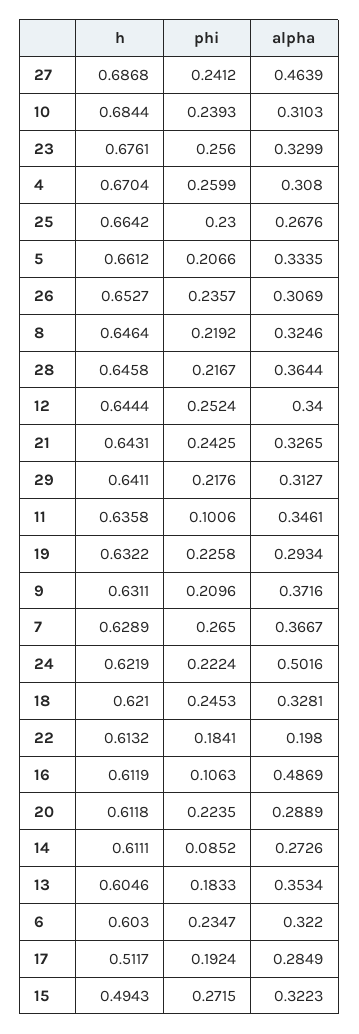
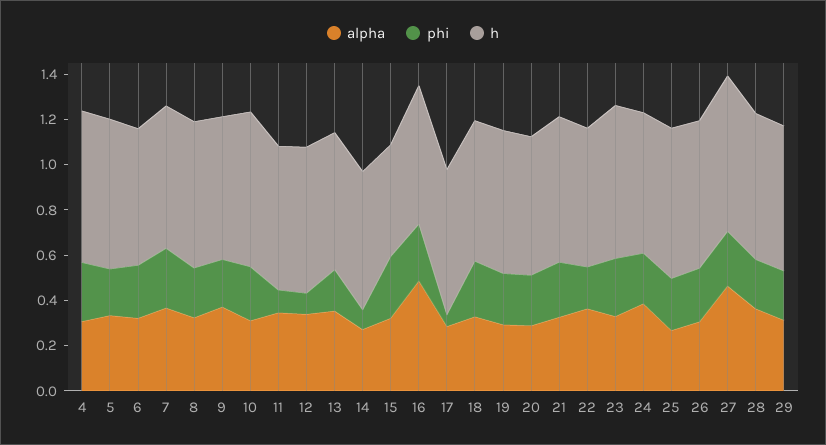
  {
    "h": {
      "27": 0.6868,
      "10": 0.6844,
      "23": 0.6761,
      "4": 0.6704,
      "25": 0.6642,
      "5": 0.6612,
      "26": 0.6527,
      "8": 0.6464,
      "28": 0.6458,
      "12": 0.6444,
      "21": 0.6431,
      "29": 0.6411,
      "11": 0.6358,
      "19": 0.6322,
      "9": 0.6311,
      "7": 0.6289,
      "24": 0.6219,
      "18": 0.621,
      "22": 0.6132,
      "16": 0.6119,
      "20": 0.6118,
      "14": 0.6111,
      "13": 0.6046,
      "6": 0.603,
-     "17": 0.5117,
+     "17": 0.65,
      "15": 0.4943
    },
    "phi": {
      "27": 0.2412,
      "10": 0.2393,
      "23": 0.256,
      "4": 0.2599,
      "25": 0.23,
      "5": 0.2066,
      "26": 0.2357,
      "8": 0.2192,
      "28": 0.2167,
-     "12": 0.2524,
+     "12": 0.1,
      "21": 0.2425,
      "29": 0.2176,
      "11": 0.1006,
      "19": 0.2258,
      "9": 0.2096,
      "7": 0.265,
      "24": 0.2224,
      "18": 0.2453,
      "22": 0.1841,
-     "16": 0.1063,
+     "16": 0.25,
      "20": 0.2235,
      "14": 0.0852,
      "13": 0.1833,
      "6": 0.2347,
-     "17": 0.1924,
+     "17": 0.05,
      "15": 0.2715
    },
    "alpha": {
      "27": 0.4639,
      "10": 0.3103,
      "23": 0.3299,
      "4": 0.308,
      "25": 0.2676,
      "5": 0.3335,
      "26": 0.3069,
      "8": 0.3246,
      "28": 0.3644,
      "12": 0.34,
      "21": 0.3265,
      "29": 0.3127,
      "11": 0.3461,
      "19": 0.2934,
      "9": 0.3716,
      "7": 0.3667,
-     "24": 0.5016,
+     "24": 0.4,
      "18": 0.3281,
-     "22": 0.198,
+     "22": 0.35,
      "16": 0.4869,
      "20": 0.2889,
      "14": 0.2726,
      "13": 0.3534,
      "6": 0.322,
      "17": 0.2849,
      "15": 0.3223
    }
  }

